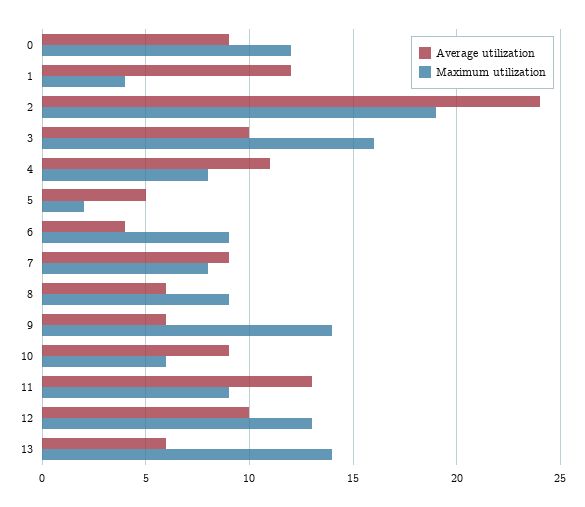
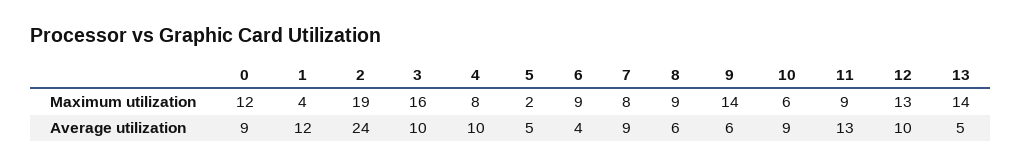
  {
    "Average utilization": {
      "0": 9,
      "1": 12,
      "2": 24,
      "3": 10,
-     "4": 11,
+     "4": 10,
      "5": 5,
      "6": 4,
      "7": 9,
      "8": 6,
      "9": 6,
      "10": 9,
      "11": 13,
      "12": 10,
-     "13": 6
+     "13": 5
    },
    "Maximum utilization": {
      "0": 12,
      "1": 4,
      "2": 19,
      "3": 16,
      "4": 8,
      "5": 2,
      "6": 9,
      "7": 8,
      "8": 9,
      "9": 14,
      "10": 6,
      "11": 9,
      "12": 13,
      "13": 14
    }
  }

